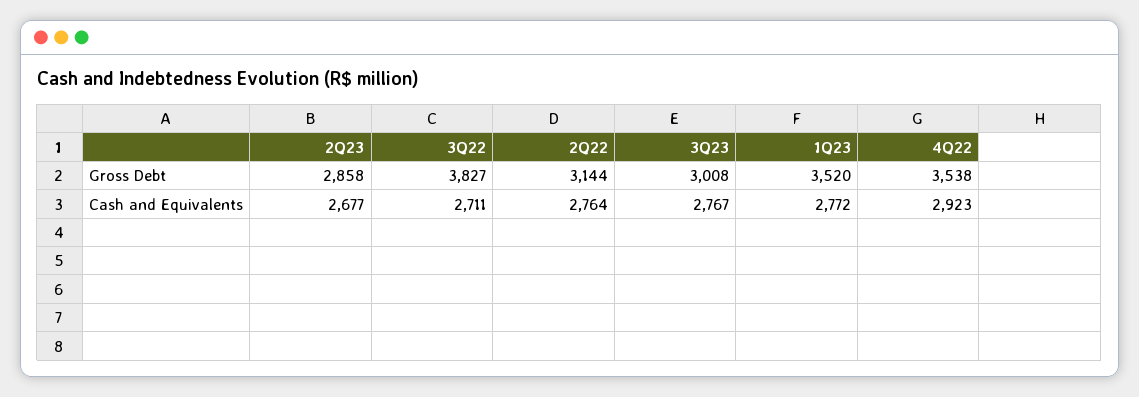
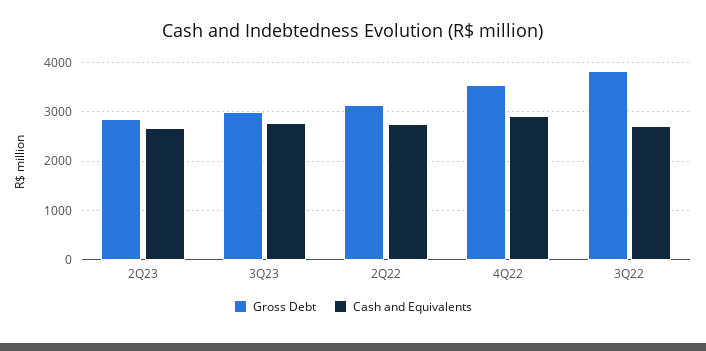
  {
    "Gross Debt": {
      "2Q23": 2858,
      "3Q22": 3827,
      "2Q22": 3144,
      "3Q23": 3008,
-     "1Q23": 3520,
      "4Q22": 3538
    },
    "Cash and Equivalents": {
      "2Q23": 2677,
      "3Q22": 2711,
      "2Q22": 2764,
      "3Q23": 2767,
-     "1Q23": 2772,
      "4Q22": 2923
    }
  }

